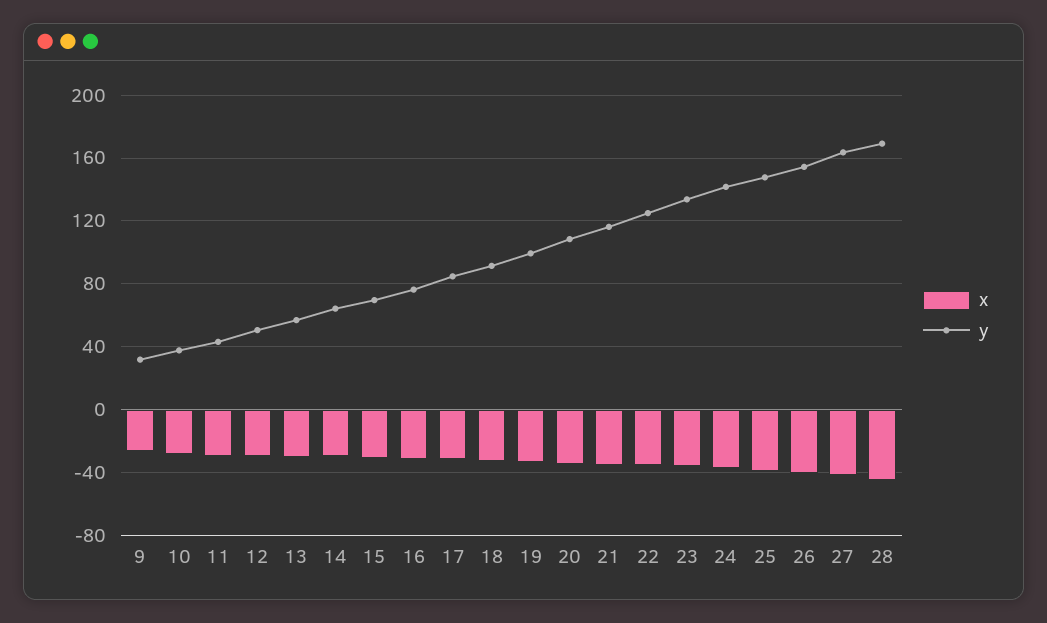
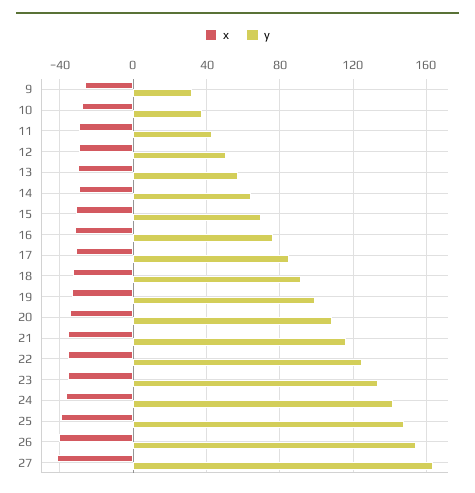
  {
    "x": {
      "9": -25,
      "10": -30,
      "11": -30,
      "12": -30,
      "13": -30,
      "14": -30,
      "15": -30,
      "16": -30,
      "17": -30,
      "18": -35,
      "19": -35,
      "20": -35,
      "21": -35,
      "22": -35,
      "23": -35,
      "24": -35,
      "25": -40,
      "26": -40,
-     "27": -40,
+     "27": -40
-     "28": -45
    },
    "y": {
      "9": 30,
      "10": 40,
      "11": 45,
      "12": 50,
      "13": 55,
      "14": 65,
      "15": 70,
      "16": 75,
      "17": 85,
      "18": 90,
      "19": 100,
      "20": 110,
      "21": 115,
      "22": 125,
      "23": 135,
      "24": 140,
      "25": 150,
      "26": 155,
-     "27": 165,
+     "27": 165
-     "28": 170
    }
  }

